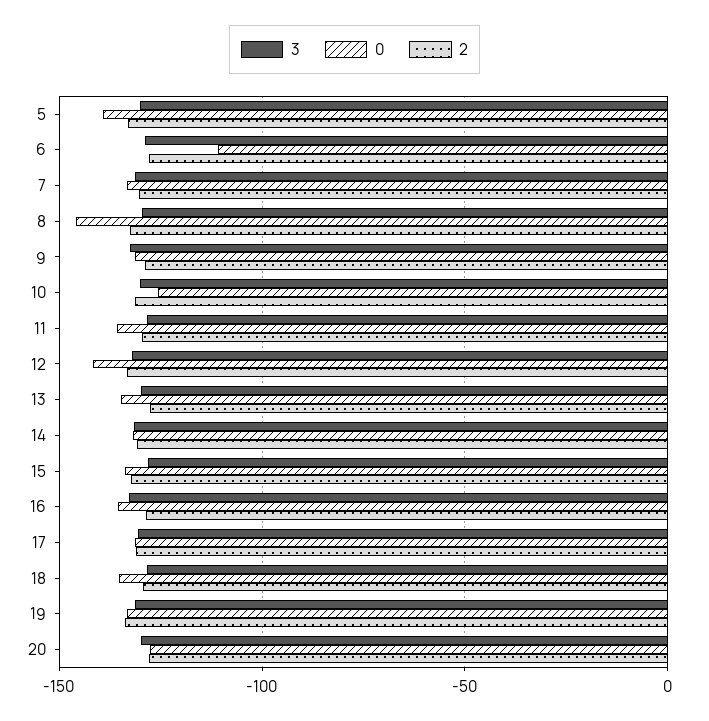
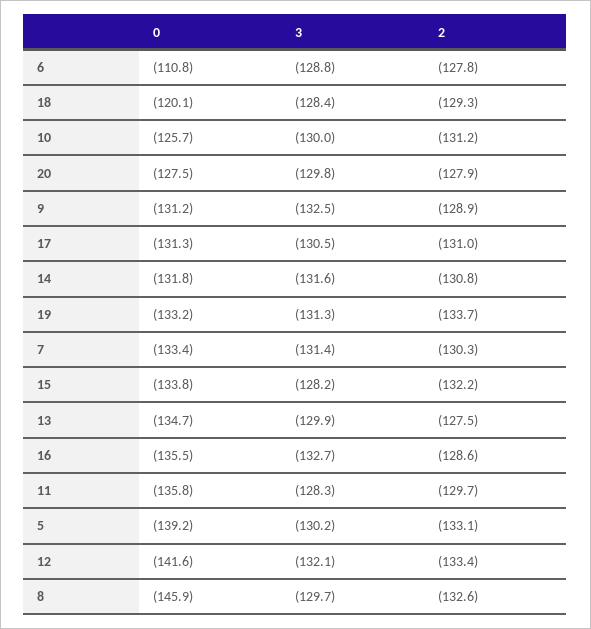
  {
    "3": {
      "5": -130.2,
      "6": -128.8,
      "7": -131.4,
      "8": -129.7,
      "9": -132.5,
      "10": -130,
      "11": -128.3,
      "12": -132.1,
      "13": -129.9,
      "14": -131.6,
      "15": -128.2,
      "16": -132.7,
      "17": -130.5,
      "18": -128.4,
      "19": -131.3,
      "20": -129.8
    },
    "0": {
      "5": -139.2,
      "6": -110.8,
      "7": -133.4,
      "8": -145.9,
      "9": -131.2,
      "10": -125.7,
      "11": -135.8,
      "12": -141.6,
      "13": -134.7,
      "14": -131.8,
      "15": -133.8,
      "16": -135.5,
      "17": -131.3,
-     "18": -135,
+     "18": -120.1,
      "19": -133.2,
      "20": -127.5
    },
    "2": {
      "5": -133.1,
      "6": -127.8,
      "7": -130.3,
      "8": -132.6,
      "9": -128.9,
      "10": -131.2,
      "11": -129.7,
      "12": -133.4,
      "13": -127.5,
      "14": -130.8,
      "15": -132.2,
      "16": -128.6,
      "17": -131,
      "18": -129.3,
      "19": -133.7,
      "20": -127.9
    }
  }

